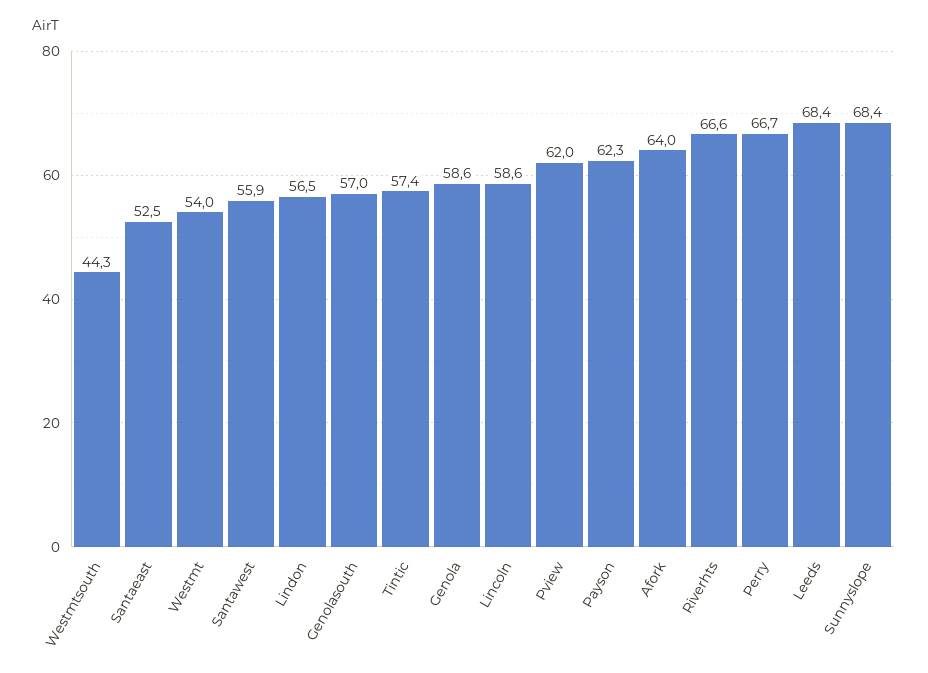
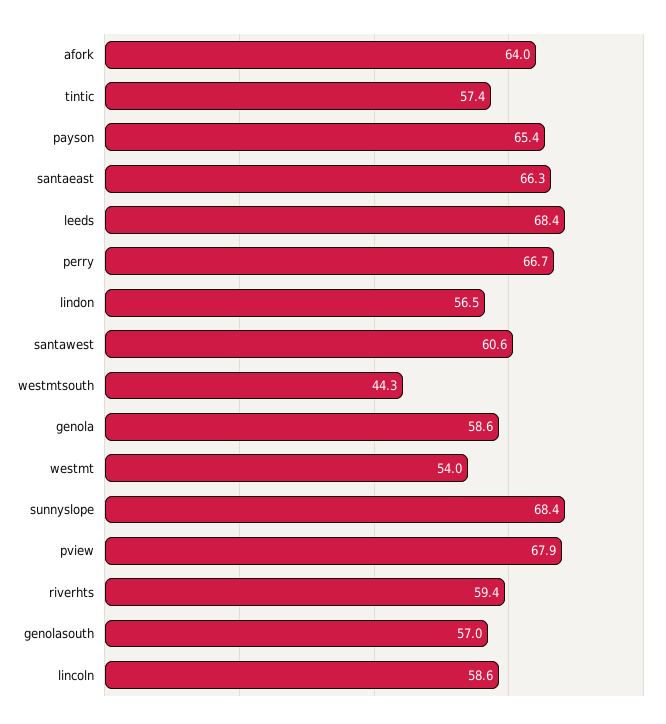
  {
    "Westmtsouth": 44.3,
-   "Santaeast": 52.5,
+   "Santaeast": 66.3,
    "Westmt": 54,
-   "Santawest": 55.9,
+   "Santawest": 60.6,
    "Lindon": 56.5,
    "Genolasouth": 57,
    "Tintic": 57.4,
    "Genola": 58.6,
    "Lincoln": 58.6,
-   "Pview": 62,
+   "Pview": 67.9,
-   "Payson": 62.3,
+   "Payson": 65.4,
    "Afork": 64,
-   "Riverhts": 66.6,
+   "Riverhts": 59.4,
    "Perry": 66.7,
    "Leeds": 68.4,
    "Sunnyslope": 68.4
  }

